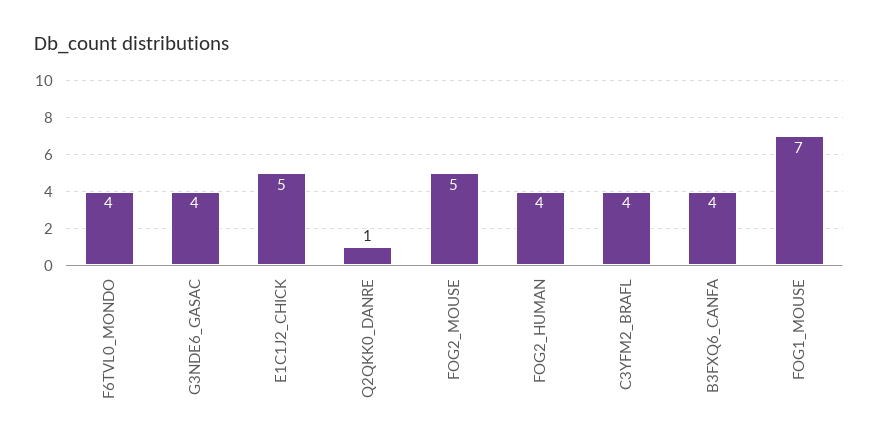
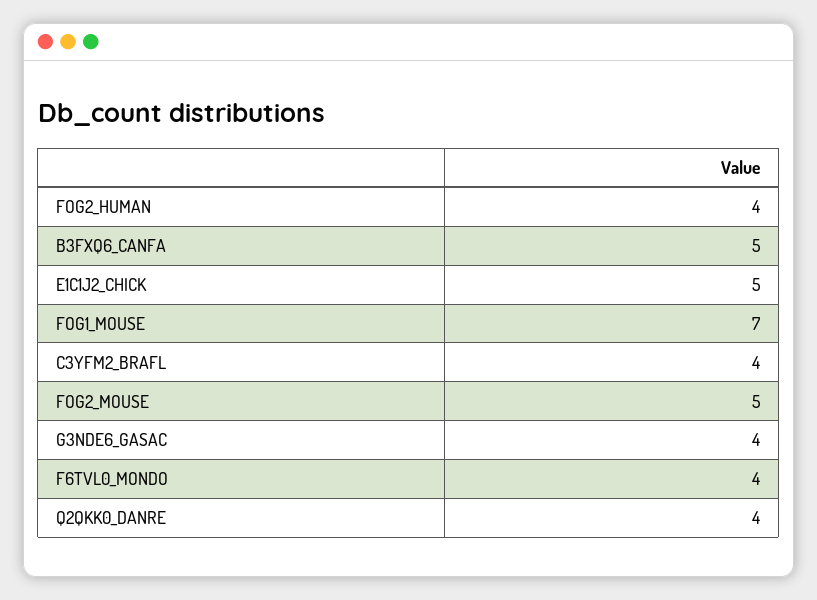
  {
    "F6TVL0_MONDO": 4,
    "G3NDE6_GASAC": 4,
    "E1C1J2_CHICK": 5,
-   "Q2QKK0_DANRE": 1,
+   "Q2QKK0_DANRE": 4,
    "FOG2_MOUSE": 5,
    "FOG2_HUMAN": 4,
    "C3YFM2_BRAFL": 4,
-   "B3FXQ6_CANFA": 4,
+   "B3FXQ6_CANFA": 5,
    "FOG1_MOUSE": 7
  }

